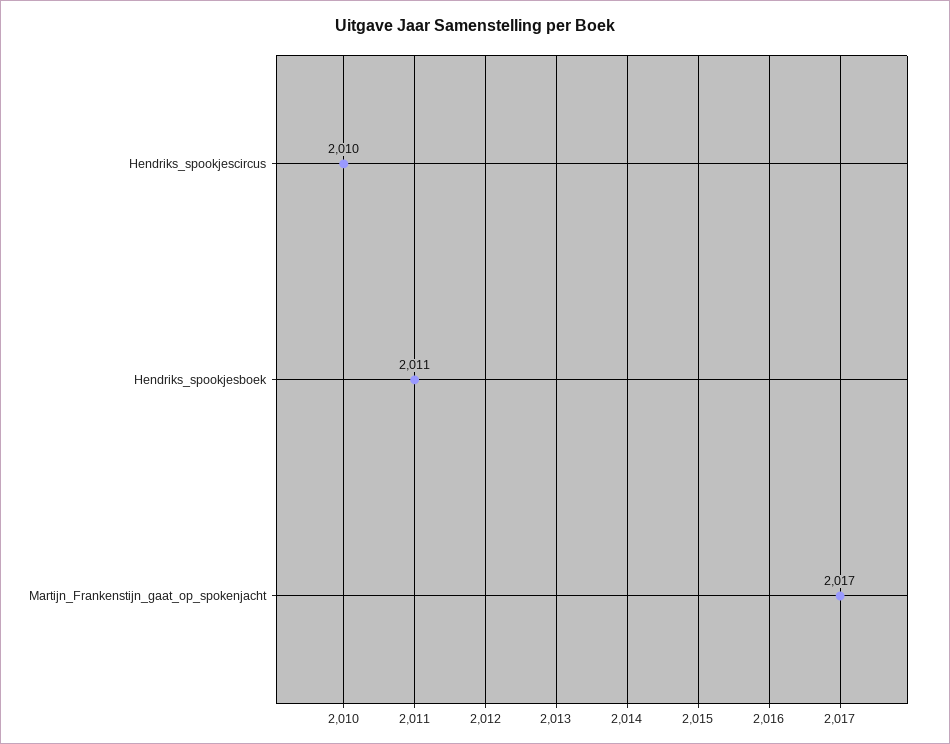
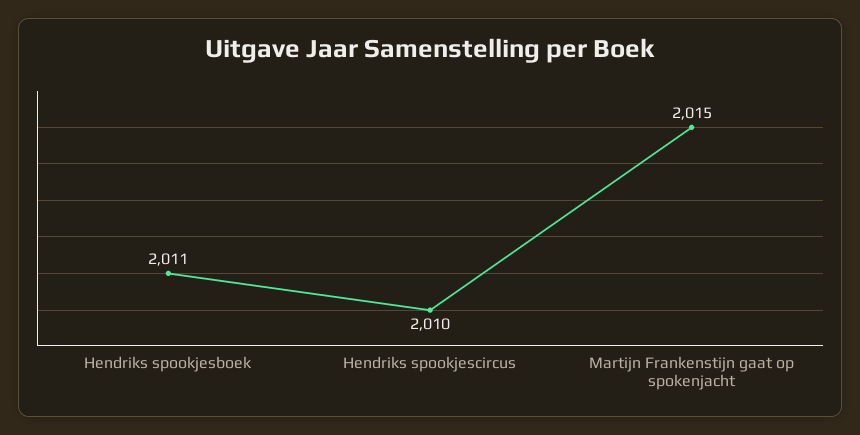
  {
    "Hendriks_spookjescircus": 2010,
    "Hendriks_spookjesboek": 2011,
-   "Martijn_Frankenstijn_gaat_op_spokenjacht": 2017
+   "Martijn_Frankenstijn_gaat_op_spokenjacht": 2015
  }

